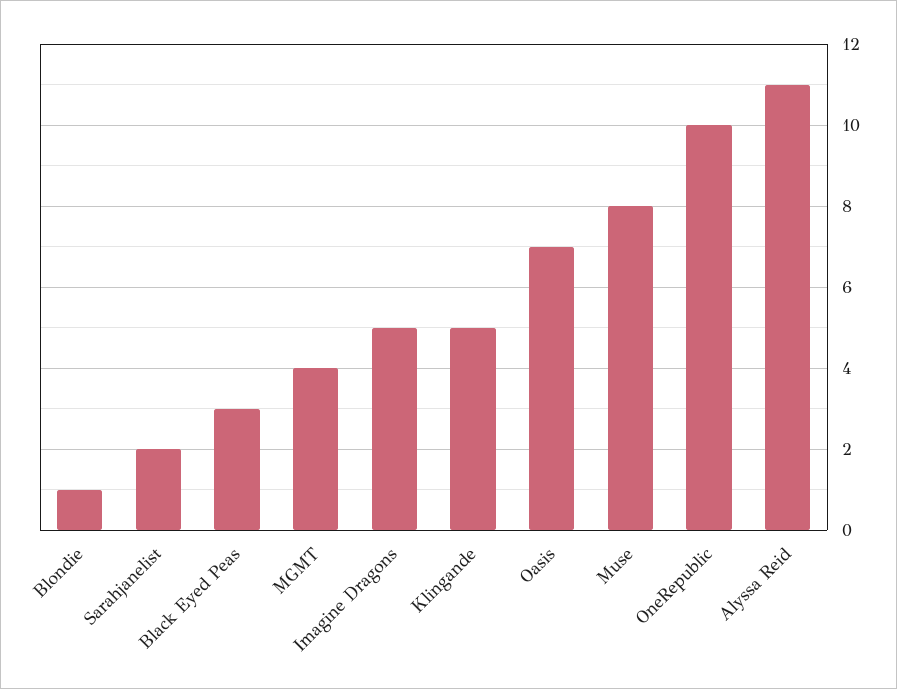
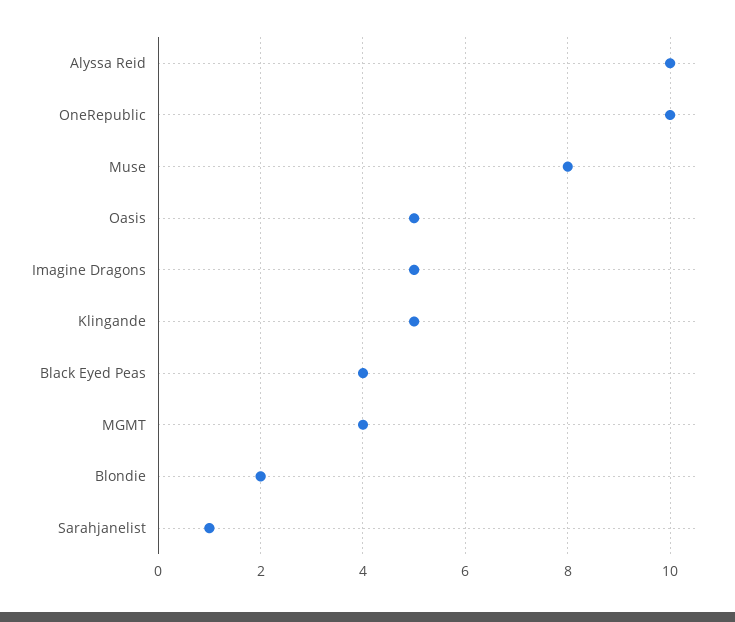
  {
-   "Blondie": 1,
+   "Blondie": 2,
-   "Sarahjanelist": 2,
+   "Sarahjanelist": 1,
-   "Black Eyed Peas": 3,
+   "Black Eyed Peas": 4,
    "MGMT": 4,
    "Imagine Dragons": 5,
    "Klingande": 5,
-   "Oasis": 7,
+   "Oasis": 5,
    "Muse": 8,
    "OneRepublic": 10,
-   "Alyssa Reid": 11
+   "Alyssa Reid": 10
  }

